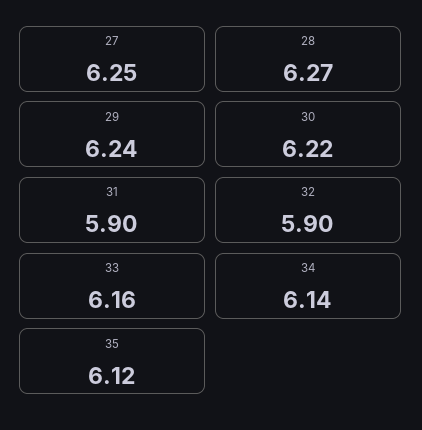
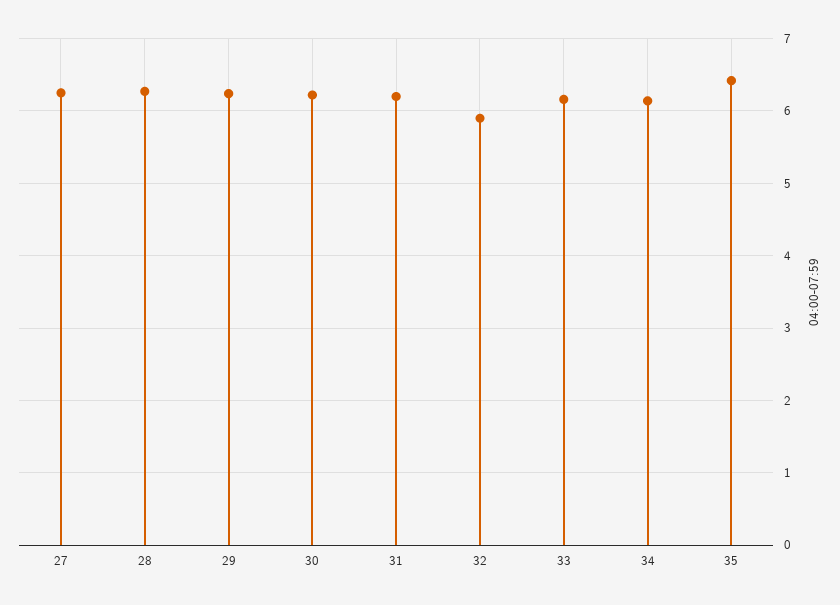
  {
    "27": 6.25,
    "28": 6.27,
    "29": 6.24,
    "30": 6.22,
-   "31": 5.9,
+   "31": 6.2,
    "32": 5.9,
    "33": 6.16,
    "34": 6.14,
-   "35": 6.12
+   "35": 6.4
  }

